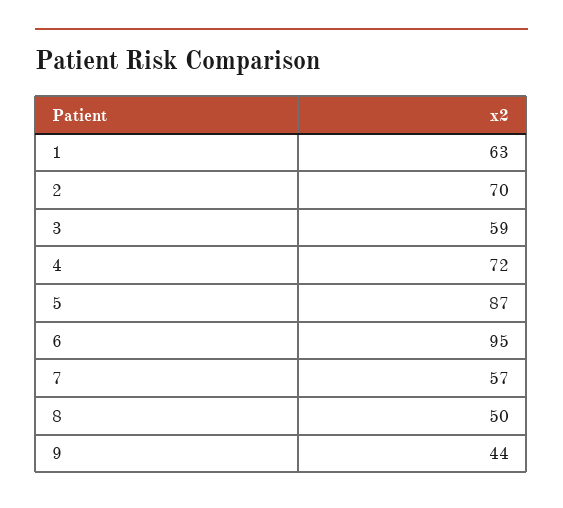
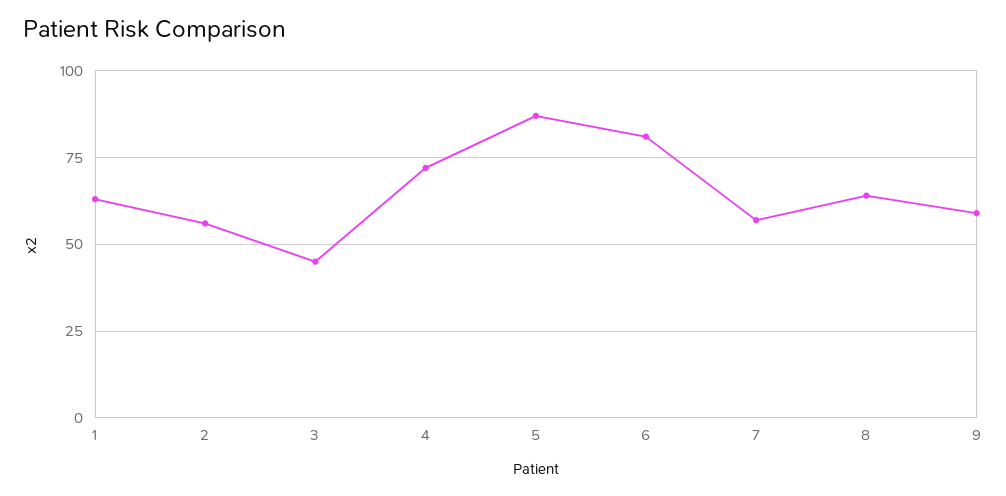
  {
    "1": 63,
-   "2": 70,
+   "2": 55,
-   "3": 59,
+   "3": 45,
    "4": 72,
    "5": 87,
-   "6": 95,
+   "6": 80,
    "7": 57,
-   "8": 50,
+   "8": 65,
-   "9": 44
+   "9": 60
  }

